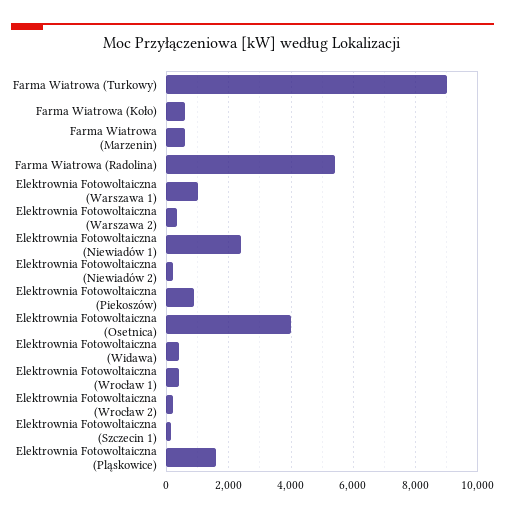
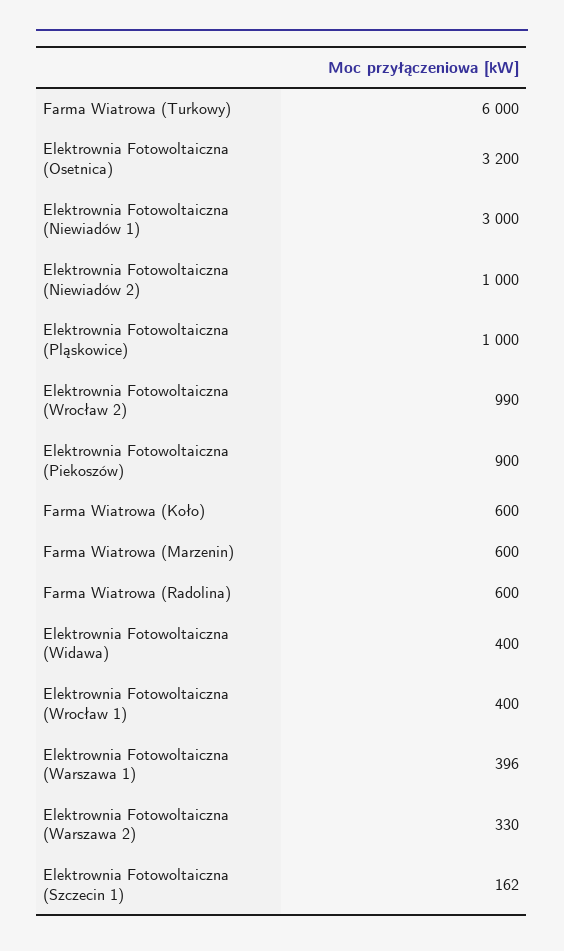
  {
-   "Farma Wiatrowa (Turkowy)": 9000,
+   "Farma Wiatrowa (Turkowy)": 6000,
    "Farma Wiatrowa (Koło)": 600,
    "Farma Wiatrowa (Marzenin)": 600,
-   "Farma Wiatrowa (Radolina)": 5400,
+   "Farma Wiatrowa (Radolina)": 600,
-   "Elektrownia Fotowoltaiczna (Warszawa 1)": 1000,
+   "Elektrownia Fotowoltaiczna (Warszawa 1)": 396,
    "Elektrownia Fotowoltaiczna (Warszawa 2)": 330,
-   "Elektrownia Fotowoltaiczna (Niewiadów 1)": 2400,
+   "Elektrownia Fotowoltaiczna (Niewiadów 1)": 3000,
-   "Elektrownia Fotowoltaiczna (Niewiadów 2)": 200,
+   "Elektrownia Fotowoltaiczna (Niewiadów 2)": 1000,
    "Elektrownia Fotowoltaiczna (Piekoszów)": 900,
-   "Elektrownia Fotowoltaiczna (Osetnica)": 4000,
+   "Elektrownia Fotowoltaiczna (Osetnica)": 3200,
    "Elektrownia Fotowoltaiczna (Widawa)": 400,
    "Elektrownia Fotowoltaiczna (Wrocław 1)": 400,
-   "Elektrownia Fotowoltaiczna (Wrocław 2)": 200,
+   "Elektrownia Fotowoltaiczna (Wrocław 2)": 990,
    "Elektrownia Fotowoltaiczna (Szczecin 1)": 162,
-   "Elektrownia Fotowoltaiczna (Pląskowice)": 1600
+   "Elektrownia Fotowoltaiczna (Pląskowice)": 1000
  }

